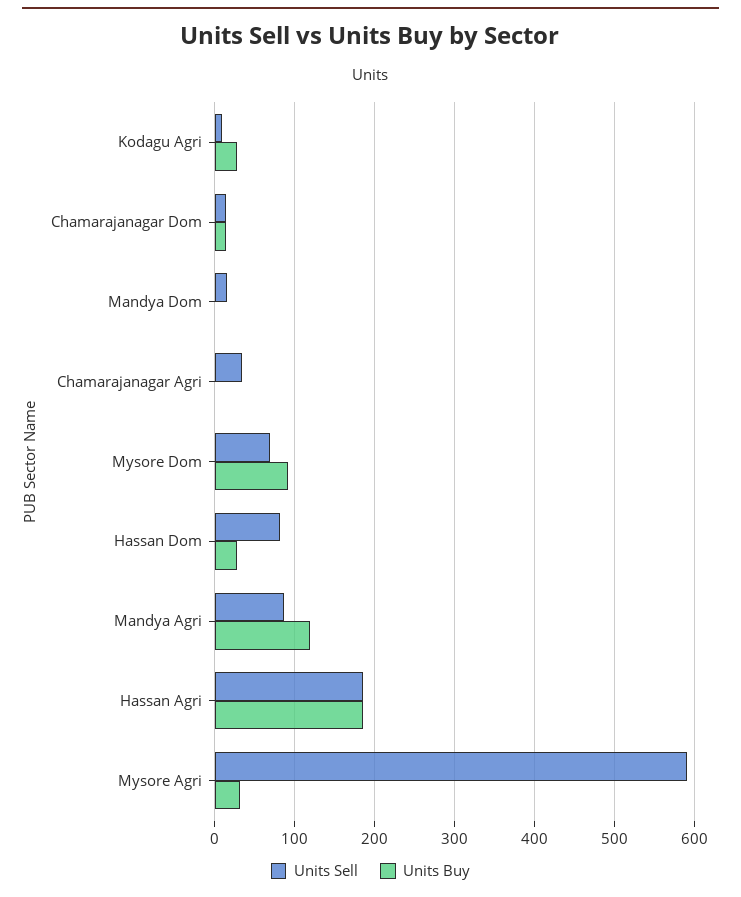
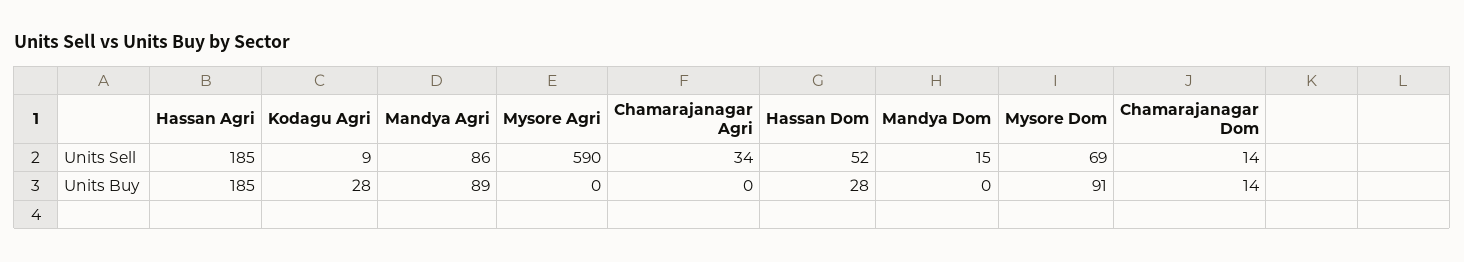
  {
    "Units Sell": {
      "Kodagu Agri": 9,
      "Chamarajanagar Dom": 14,
      "Mandya Dom": 15,
      "Chamarajanagar Agri": 34,
      "Mysore Dom": 69,
-     "Hassan Dom": 80,
+     "Hassan Dom": 52,
      "Mandya Agri": 86,
      "Hassan Agri": 185,
      "Mysore Agri": 590
    },
    "Units Buy": {
      "Kodagu Agri": 28,
      "Chamarajanagar Dom": 14,
      "Mandya Dom": 0,
      "Chamarajanagar Agri": 0,
      "Mysore Dom": 91,
      "Hassan Dom": 28,
-     "Mandya Agri": 120,
+     "Mandya Agri": 89,
      "Hassan Agri": 185,
-     "Mysore Agri": 30
+     "Mysore Agri": 0
    }
  }

